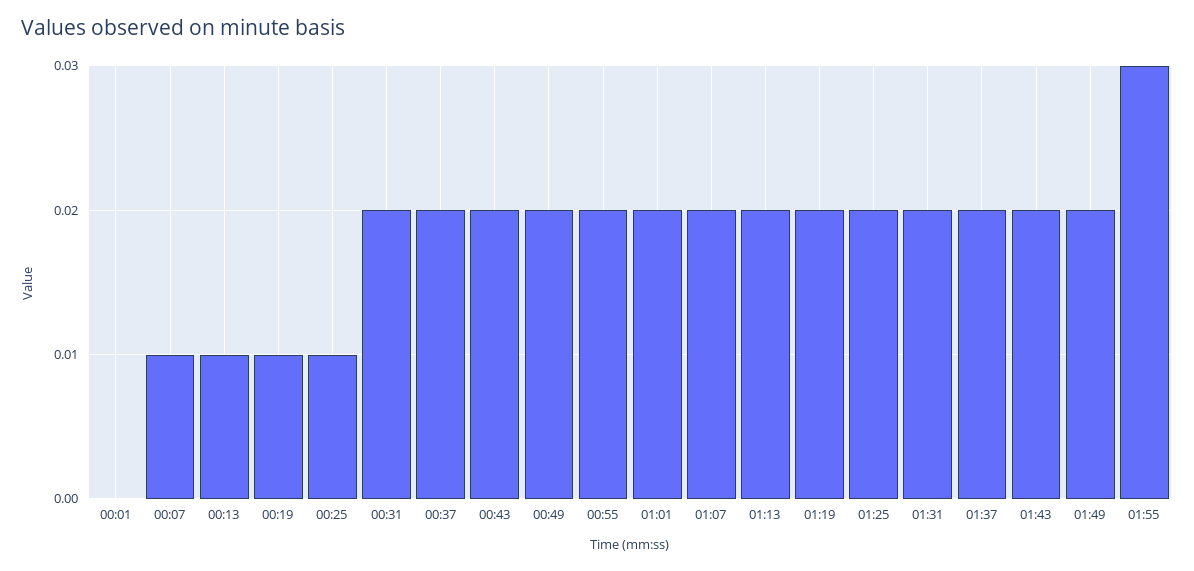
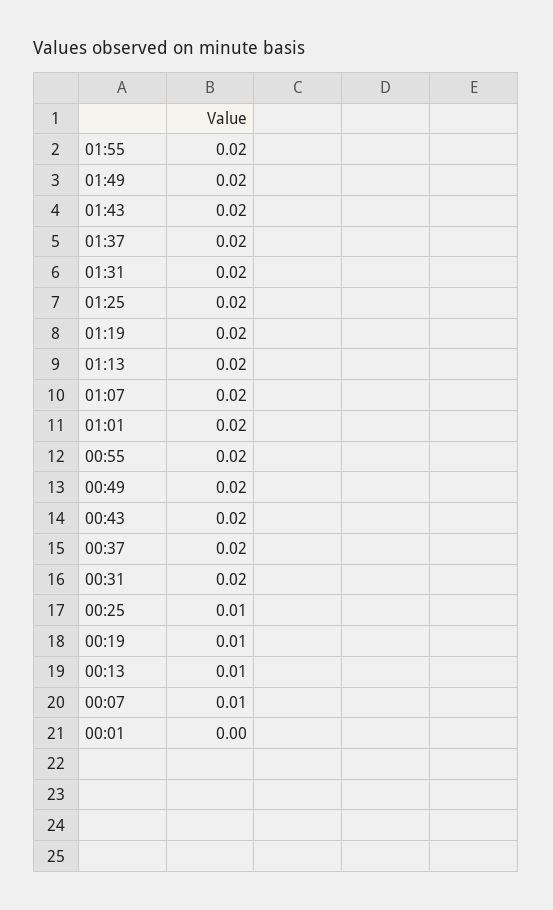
  {
    "00:01": 0,
    "00:07": 0.01,
    "00:13": 0.01,
    "00:19": 0.01,
    "00:25": 0.01,
    "00:31": 0.02,
    "00:37": 0.02,
    "00:43": 0.02,
    "00:49": 0.02,
    "00:55": 0.02,
    "01:01": 0.02,
    "01:07": 0.02,
    "01:13": 0.02,
    "01:19": 0.02,
    "01:25": 0.02,
    "01:31": 0.02,
    "01:37": 0.02,
    "01:43": 0.02,
    "01:49": 0.02,
-   "01:55": 0.03
+   "01:55": 0.02
  }

